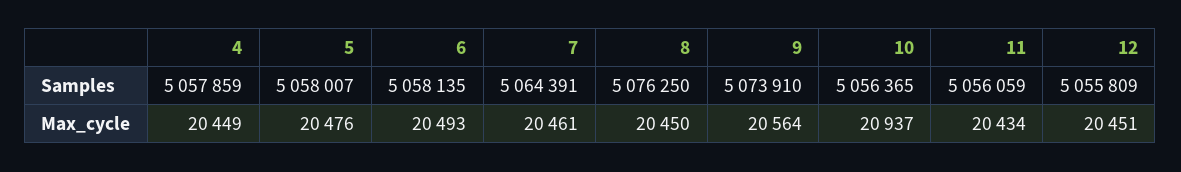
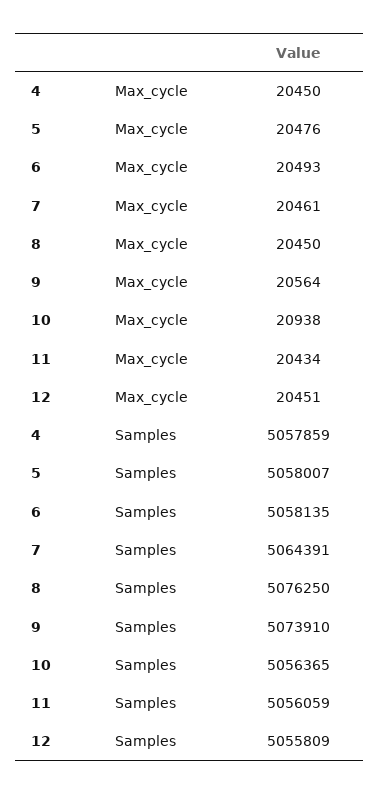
  {
    "4": {
      "Samples": 5057859,
-     "Max_cycle": 20449
+     "Max_cycle": 20450
    },
    "5": {
      "Samples": 5058007,
      "Max_cycle": 20476
    },
    "6": {
      "Samples": 5058135,
      "Max_cycle": 20493
    },
    "7": {
      "Samples": 5064391,
      "Max_cycle": 20461
    },
    "8": {
      "Samples": 5076250,
      "Max_cycle": 20450
    },
    "9": {
      "Samples": 5073910,
      "Max_cycle": 20564
    },
    "10": {
      "Samples": 5056365,
-     "Max_cycle": 20937
+     "Max_cycle": 20938
    },
    "11": {
      "Samples": 5056059,
      "Max_cycle": 20434
    },
    "12": {
      "Samples": 5055809,
      "Max_cycle": 20451
    }
  }

